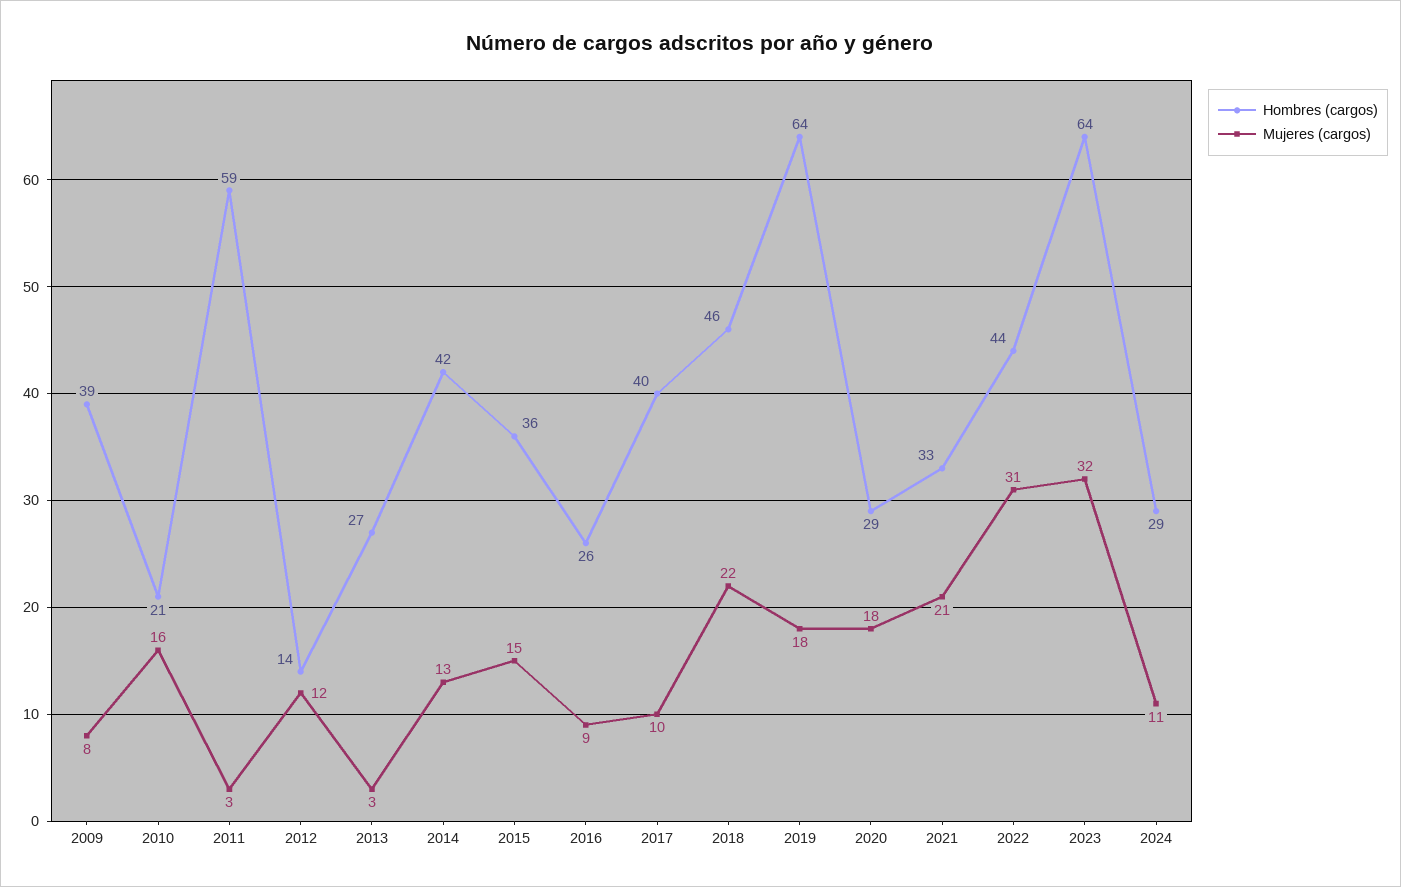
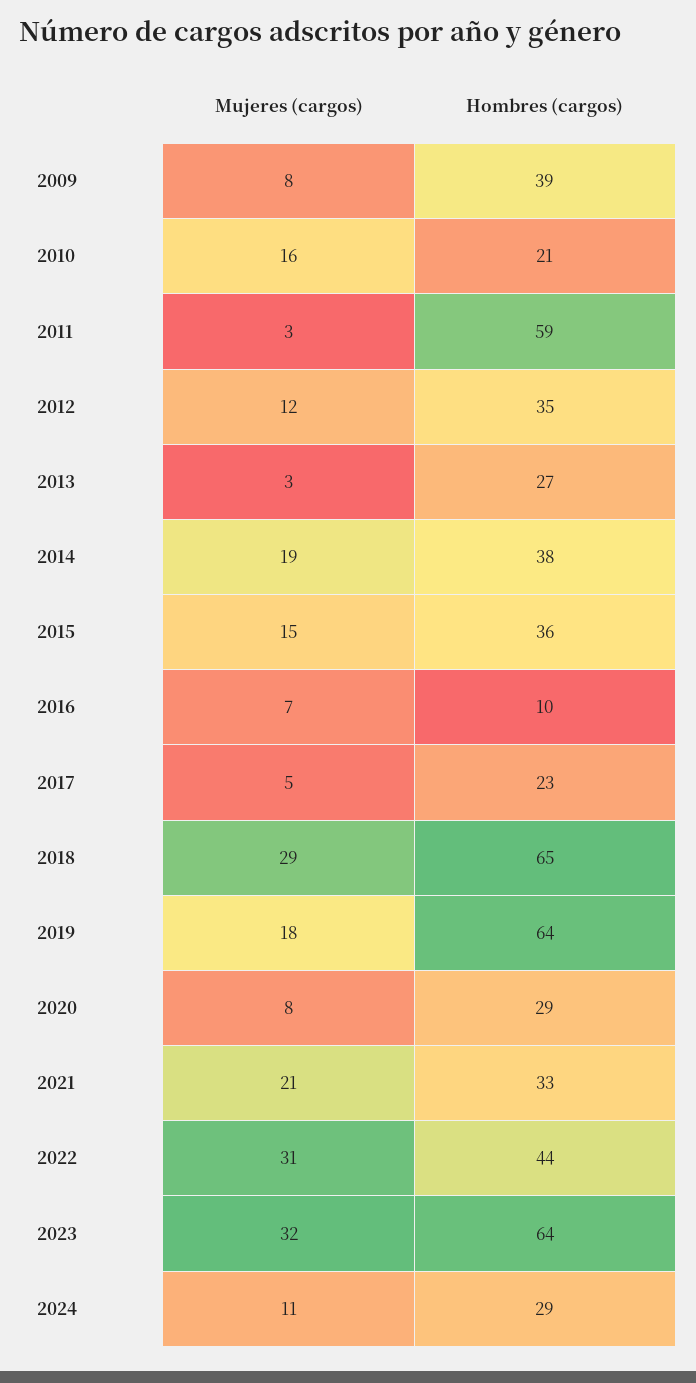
  {
    "Hombres (cargos)": {
      "2009": 39,
      "2010": 21,
      "2011": 59,
-     "2012": 14,
+     "2012": 35,
      "2013": 27,
-     "2014": 42,
+     "2014": 38,
      "2015": 36,
-     "2016": 26,
+     "2016": 10,
-     "2017": 40,
+     "2017": 23,
-     "2018": 46,
+     "2018": 65,
      "2019": 64,
      "2020": 29,
      "2021": 33,
      "2022": 44,
      "2023": 64,
      "2024": 29
    },
    "Mujeres (cargos)": {
      "2009": 8,
      "2010": 16,
      "2011": 3,
      "2012": 12,
      "2013": 3,
-     "2014": 13,
+     "2014": 19,
      "2015": 15,
-     "2016": 9,
+     "2016": 7,
-     "2017": 10,
+     "2017": 5,
-     "2018": 22,
+     "2018": 29,
      "2019": 18,
-     "2020": 18,
+     "2020": 8,
      "2021": 21,
      "2022": 31,
      "2023": 32,
      "2024": 11
    }
  }

